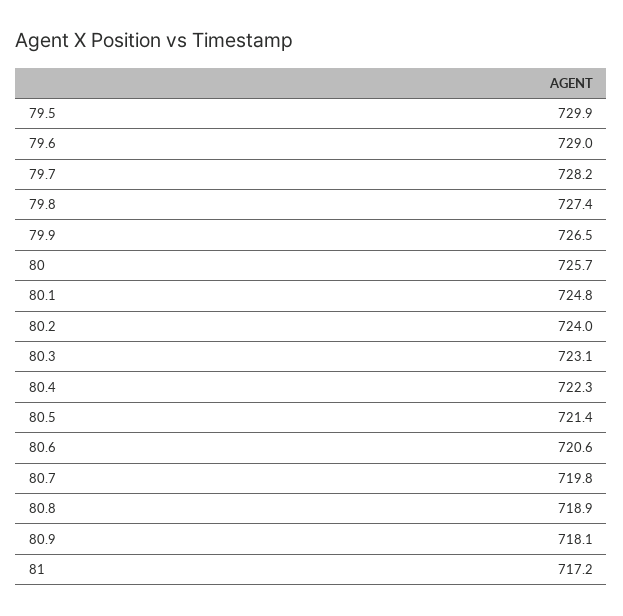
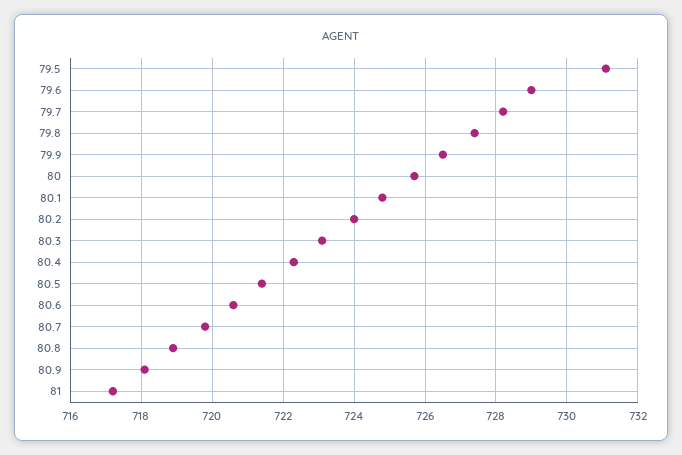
  {
-   "79.5": 729.9,
+   "79.5": 731,
    "79.6": 729,
    "79.7": 728.2,
    "79.8": 727.4,
    "79.9": 726.5,
    "80": 725.7,
    "80.1": 724.8,
    "80.2": 724,
    "80.3": 723.1,
    "80.4": 722.3,
    "80.5": 721.4,
    "80.6": 720.6,
    "80.7": 719.8,
    "80.8": 718.9,
    "80.9": 718.1,
    "81": 717.2
  }

